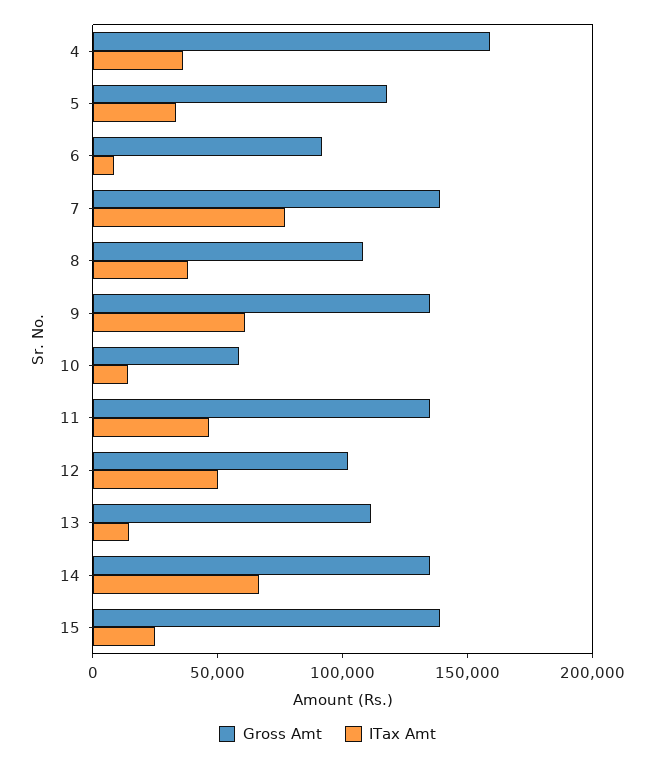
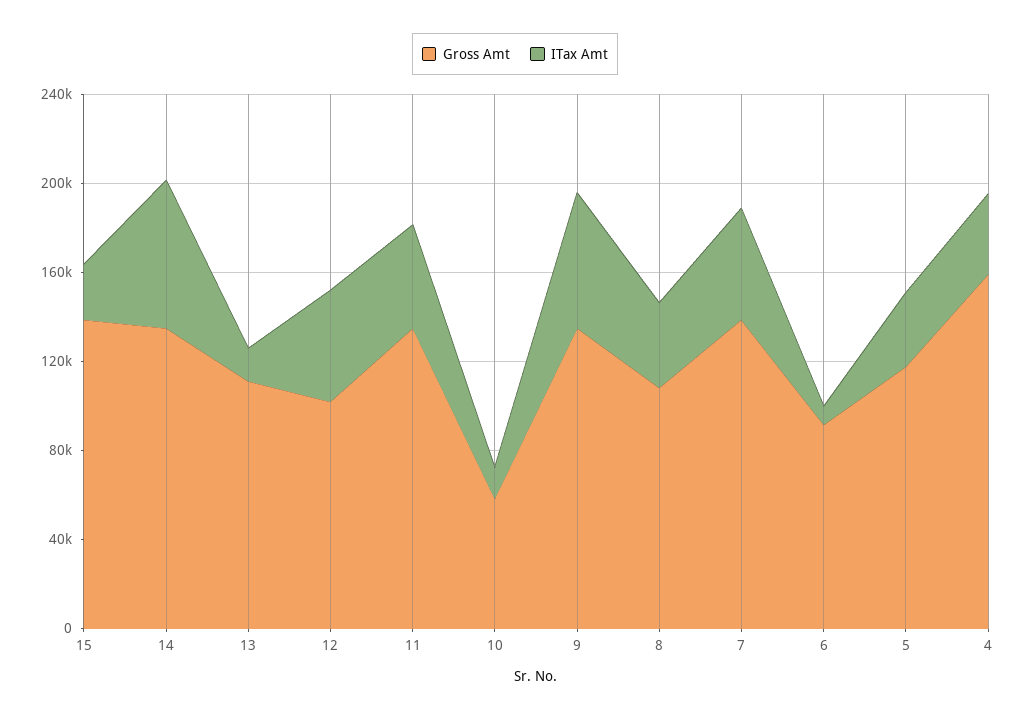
  {
    "Gross Amt": {
      "4": 160000,
      "5": 120000,
      "6": 90000,
      "7": 140000,
      "8": 110000,
      "9": 130000,
      "10": 60000,
      "11": 130000,
      "12": 100000,
      "13": 110000,
      "14": 130000,
      "15": 140000
    },
    "ITax Amt": {
      "4": 40000,
      "5": 30000,
      "6": 10000,
-     "7": 80000,
+     "7": 50000,
      "8": 40000,
      "9": 60000,
      "10": 10000,
      "11": 50000,
      "12": 50000,
      "13": 10000,
      "14": 70000,
      "15": 20000
    }
  }

